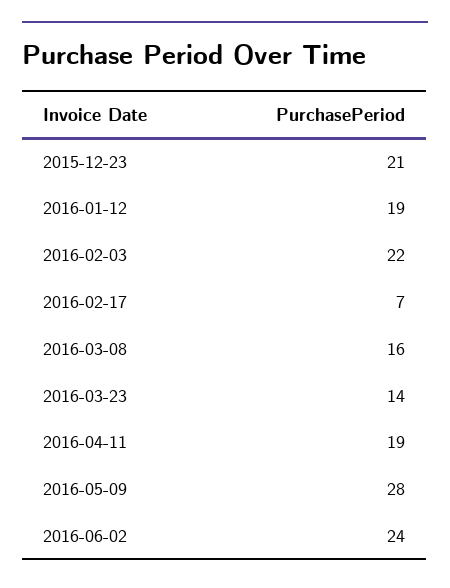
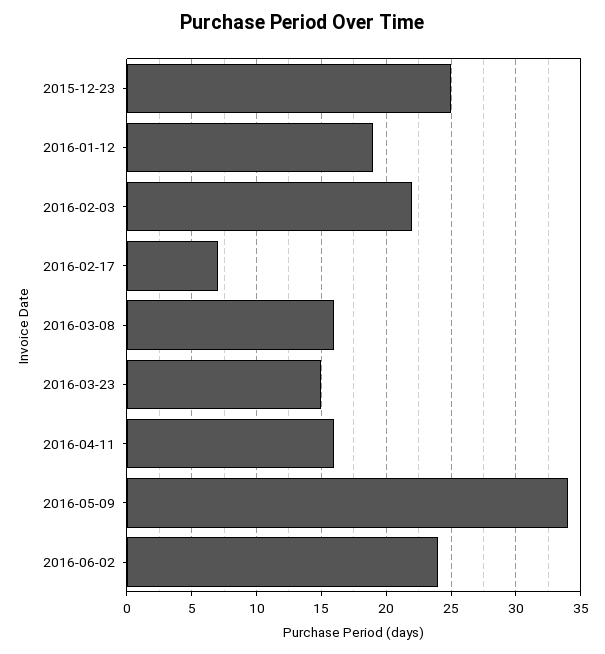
  {
-   "2015-12-23": 21,
+   "2015-12-23": 25,
    "2016-01-12": 19,
    "2016-02-03": 22,
    "2016-02-17": 7,
    "2016-03-08": 16,
-   "2016-03-23": 14,
+   "2016-03-23": 15,
-   "2016-04-11": 19,
+   "2016-04-11": 16,
-   "2016-05-09": 28,
+   "2016-05-09": 34,
    "2016-06-02": 24
  }

